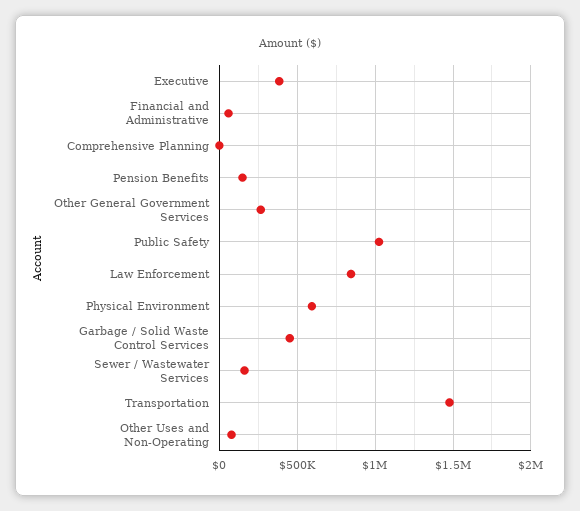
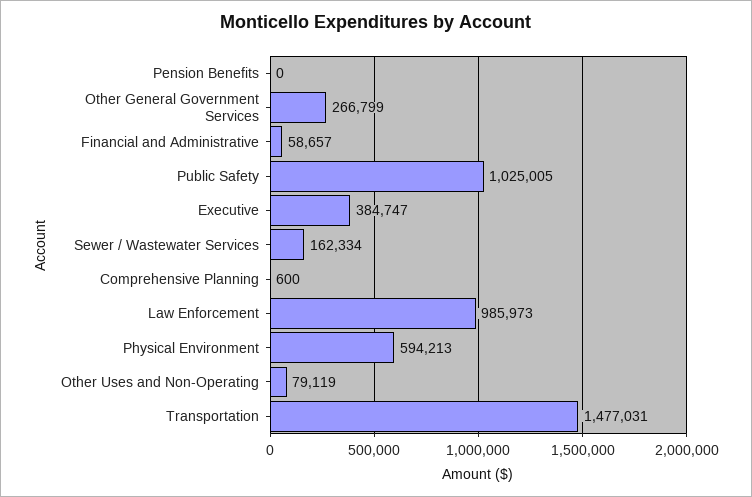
  {
    "Executive": 384747,
    "Financial and Administrative": 58657,
    "Comprehensive Planning": 600,
-   "Pension Benefits": 150000,
+   "Pension Benefits": 0,
    "Other General Government Services": 266799,
    "Public Safety": 1025005,
-   "Law Enforcement": 850000,
+   "Law Enforcement": 985973,
    "Physical Environment": 594213,
-   "Garbage / Solid Waste Control Services": 450000,
    "Sewer / Wastewater Services": 162334,
    "Transportation": 1477031,
    "Other Uses and Non-Operating": 79119
  }

